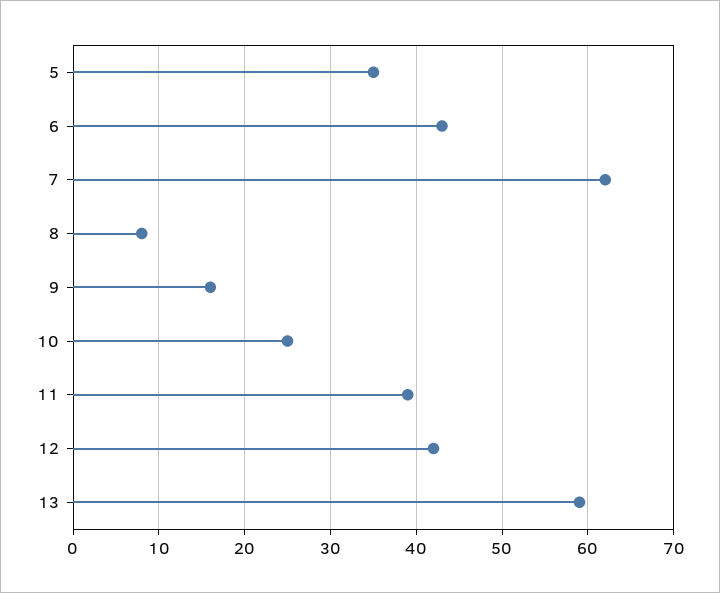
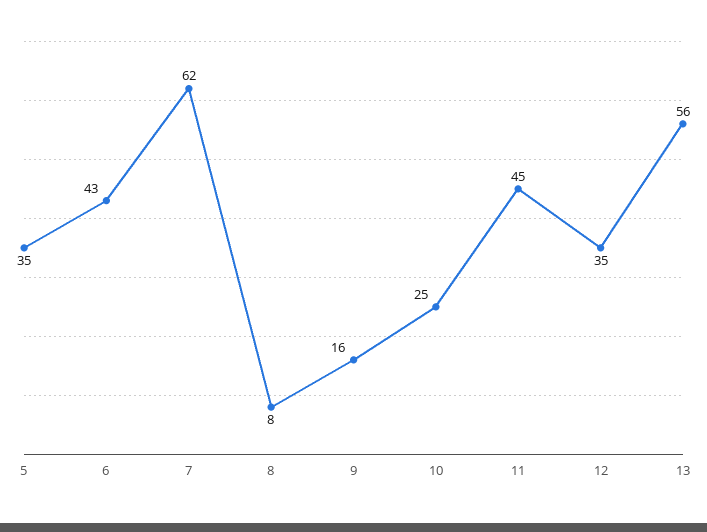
  {
    "5": 35,
    "6": 43,
    "7": 62,
    "8": 8,
    "9": 16,
    "10": 25,
-   "11": 39,
+   "11": 45,
-   "12": 42,
+   "12": 35,
-   "13": 59
+   "13": 56
  }

